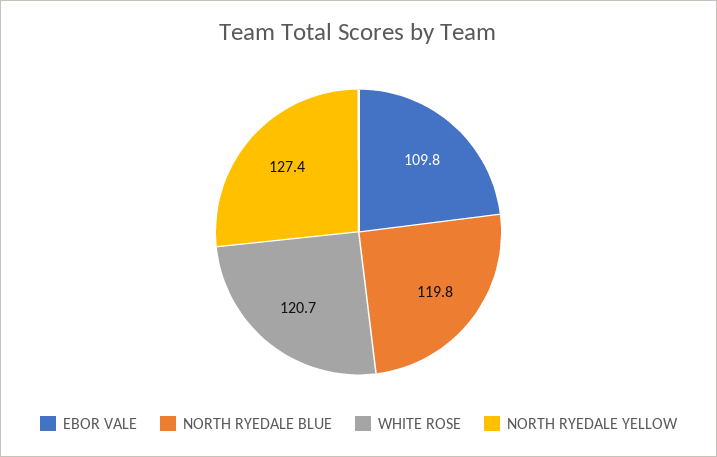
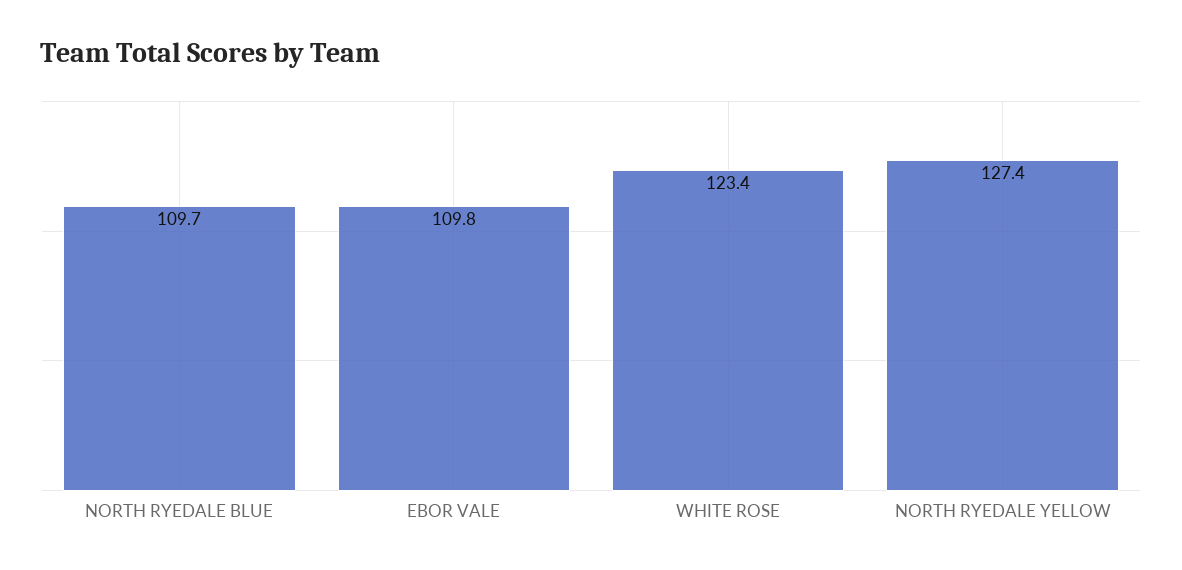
  {
    "EBOR VALE": 109.8,
-   "NORTH RYEDALE BLUE": 119.8,
+   "NORTH RYEDALE BLUE": 109.7,
-   "WHITE ROSE": 120.7,
+   "WHITE ROSE": 123.4,
    "NORTH RYEDALE YELLOW": 127.4
  }

